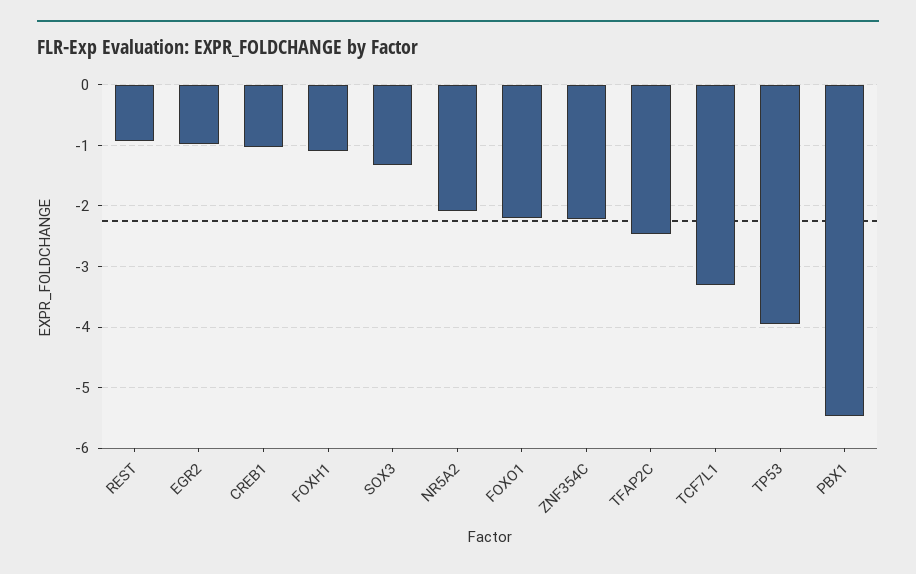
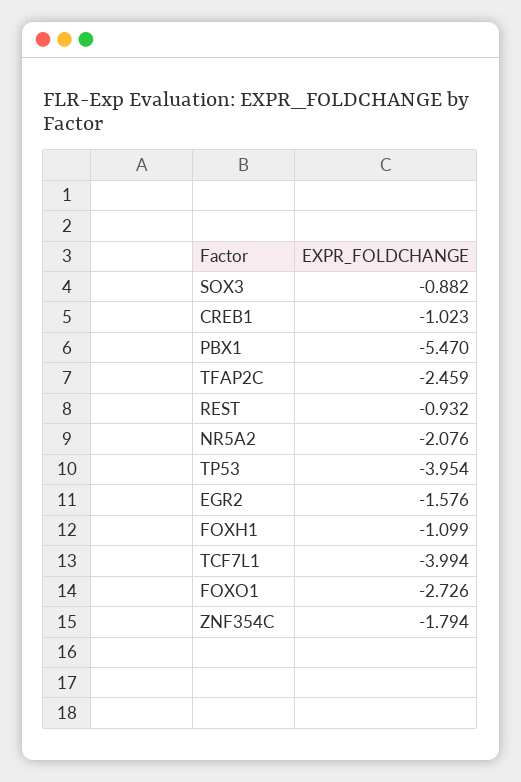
  {
    "REST": -0.932,
-   "EGR2": -1,
+   "EGR2": -1.576,
    "CREB1": -1.023,
    "FOXH1": -1.099,
-   "SOX3": -1.3,
+   "SOX3": -0.882,
    "NR5A2": -2.076,
-   "FOXO1": -2.2,
+   "FOXO1": -2.726,
-   "ZNF354C": -2.2,
+   "ZNF354C": -1.794,
    "TFAP2C": -2.459,
-   "TCF7L1": -3.3,
+   "TCF7L1": -3.994,
    "TP53": -3.954,
    "PBX1": -5.47
  }

